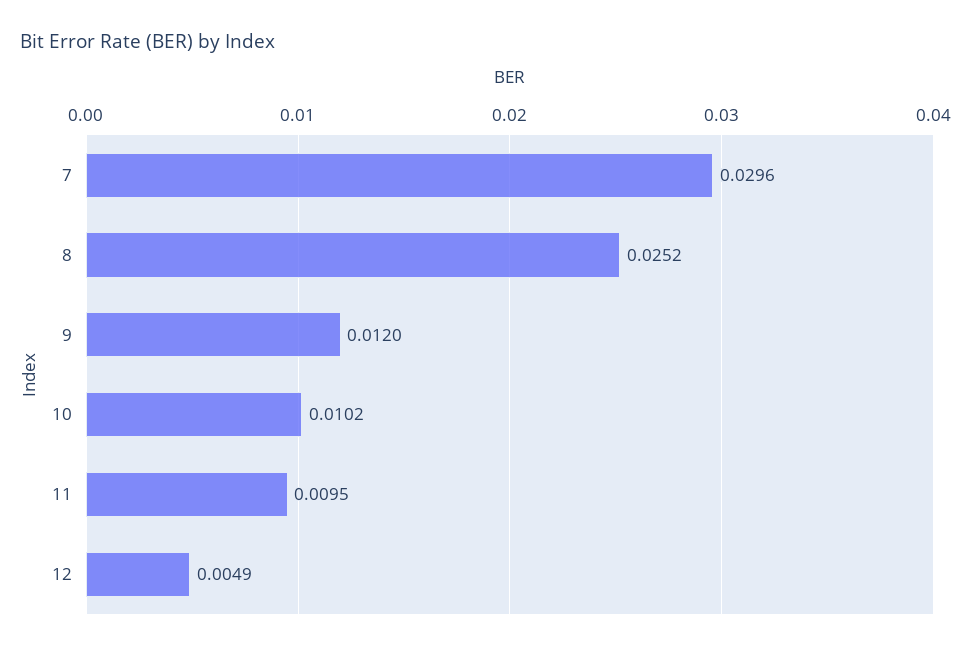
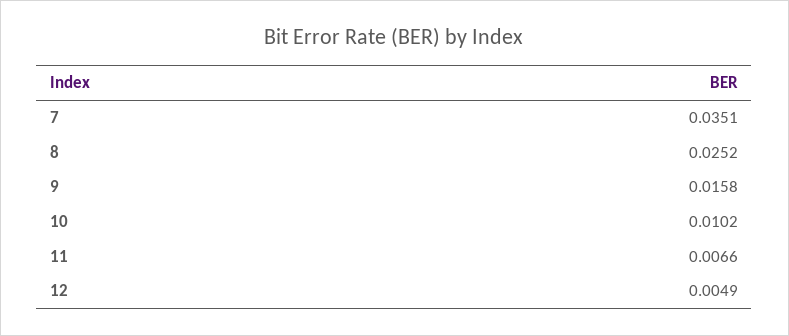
  {
-   "7": 0.0296,
+   "7": 0.0351,
    "8": 0.0252,
-   "9": 0.012,
+   "9": 0.0158,
    "10": 0.0102,
-   "11": 0.0095,
+   "11": 0.0066,
    "12": 0.0049
  }

